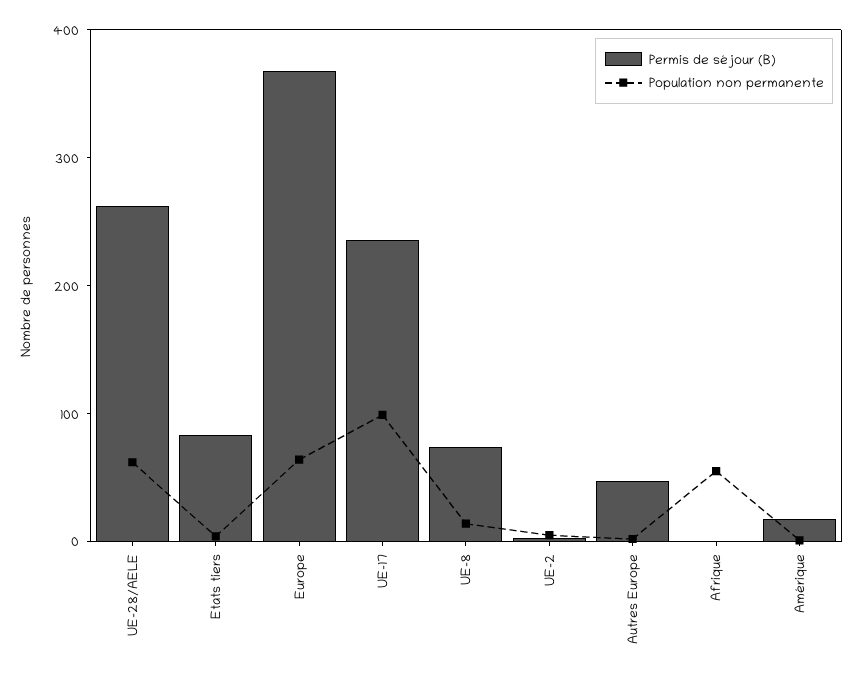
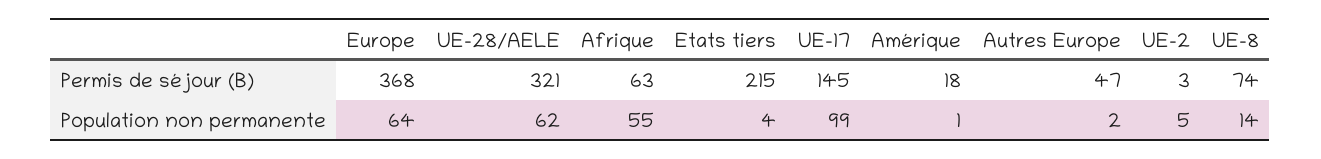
  {
    "Permis de séjour (B)": {
-     "UE-28/AELE": 260,
+     "UE-28/AELE": 321,
-     "Etats tiers": 80,
+     "Etats tiers": 215,
      "Europe": 368,
-     "UE-17": 240,
+     "UE-17": 145,
      "UE-8": 74,
      "UE-2": 3,
      "Autres Europe": 47,
-     "Afrique": 0,
+     "Afrique": 63,
      "Amérique": 18
    },
    "Population non permanente": {
      "UE-28/AELE": 62,
      "Etats tiers": 4,
      "Europe": 64,
      "UE-17": 99,
      "UE-8": 14,
      "UE-2": 5,
      "Autres Europe": 2,
      "Afrique": 55,
      "Amérique": 1
    }
  }

